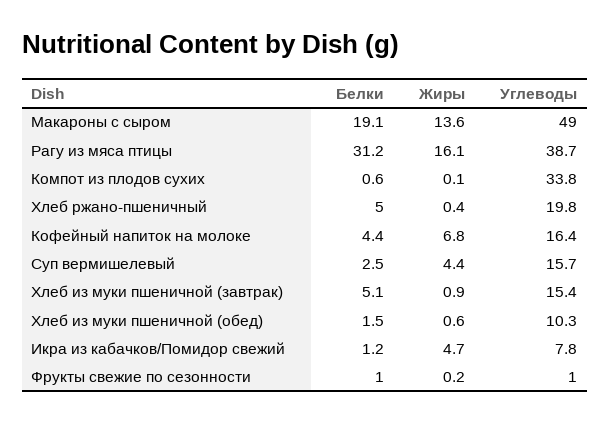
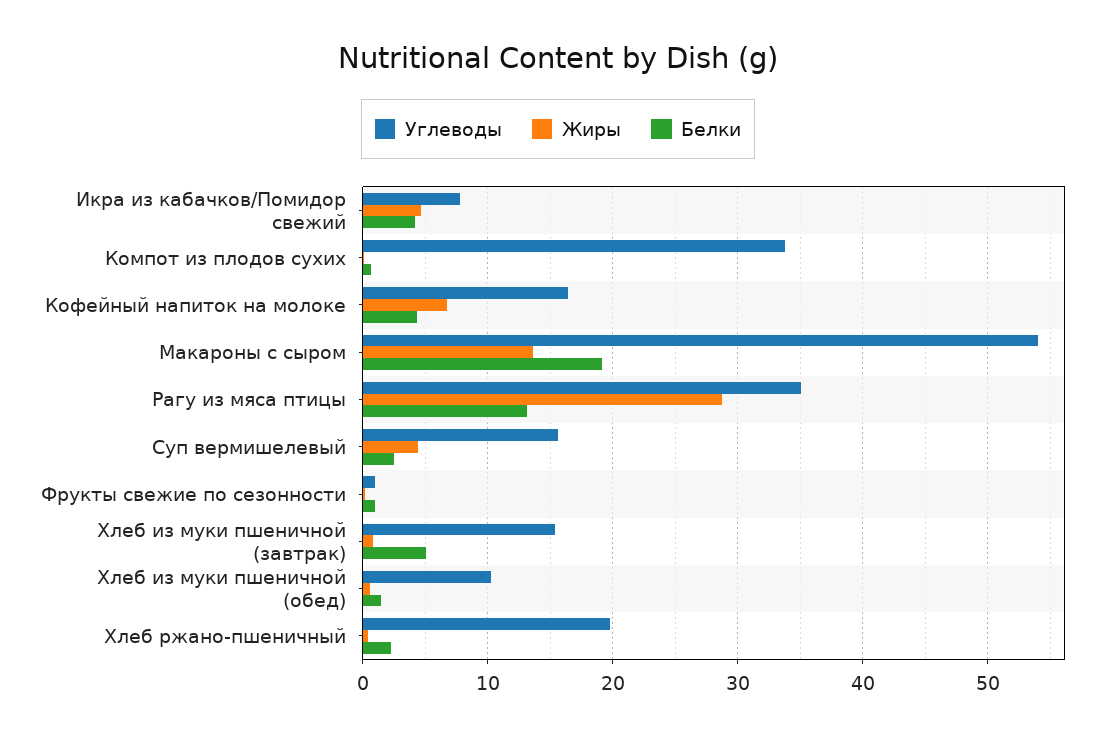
  {
    "Белки": {
      "Макароны с сыром": 19.1,
-     "Рагу из мяса птицы": 31.2,
+     "Рагу из мяса птицы": 13,
      "Компот из плодов сухих": 0.6,
-     "Хлеб ржано-пшеничный": 5,
+     "Хлеб ржано-пшеничный": 2,
      "Кофейный напиток на молоке": 4.4,
      "Суп вермишелевый": 2.5,
      "Хлеб из муки пшеничной (завтрак)": 5.1,
      "Хлеб из муки пшеничной (обед)": 1.5,
-     "Икра из кабачков/Помидор свежий": 1.2,
+     "Икра из кабачков/Помидор свежий": 4,
      "Фрукты свежие по сезонности": 1
    },
    "Жиры": {
      "Макароны с сыром": 13.6,
-     "Рагу из мяса птицы": 16.1,
+     "Рагу из мяса птицы": 29,
      "Компот из плодов сухих": 0.1,
      "Хлеб ржано-пшеничный": 0.4,
      "Кофейный напиток на молоке": 6.8,
      "Суп вермишелевый": 4.4,
      "Хлеб из муки пшеничной (завтрак)": 0.9,
      "Хлеб из муки пшеничной (обед)": 0.6,
      "Икра из кабачков/Помидор свежий": 4.7,
      "Фрукты свежие по сезонности": 0.2
    },
    "Углеводы": {
-     "Макароны с сыром": 49,
+     "Макароны с сыром": 54,
-     "Рагу из мяса птицы": 38.7,
+     "Рагу из мяса птицы": 35,
      "Компот из плодов сухих": 33.8,
      "Хлеб ржано-пшеничный": 19.8,
      "Кофейный напиток на молоке": 16.4,
      "Суп вермишелевый": 15.7,
      "Хлеб из муки пшеничной (завтрак)": 15.4,
      "Хлеб из муки пшеничной (обед)": 10.3,
      "Икра из кабачков/Помидор свежий": 7.8,
      "Фрукты свежие по сезонности": 1
    }
  }

